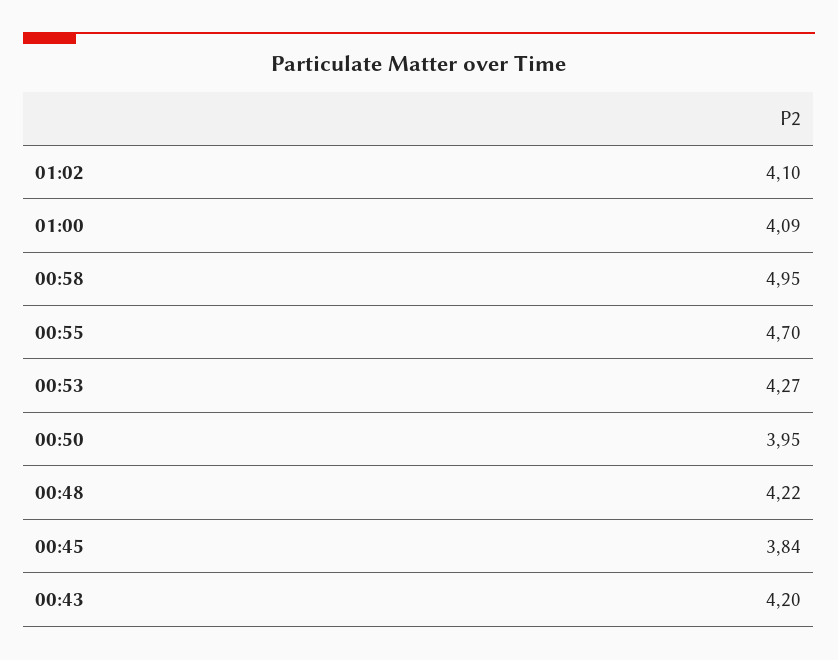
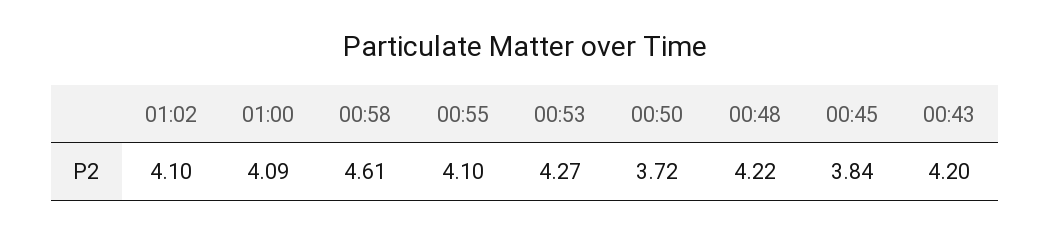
  {
    "01:02": 4.1,
    "01:00": 4.09,
-   "00:58": 4.95,
+   "00:58": 4.61,
-   "00:55": 4.7,
+   "00:55": 4.1,
    "00:53": 4.27,
-   "00:50": 3.95,
+   "00:50": 3.72,
    "00:48": 4.22,
    "00:45": 3.84,
    "00:43": 4.2
  }

